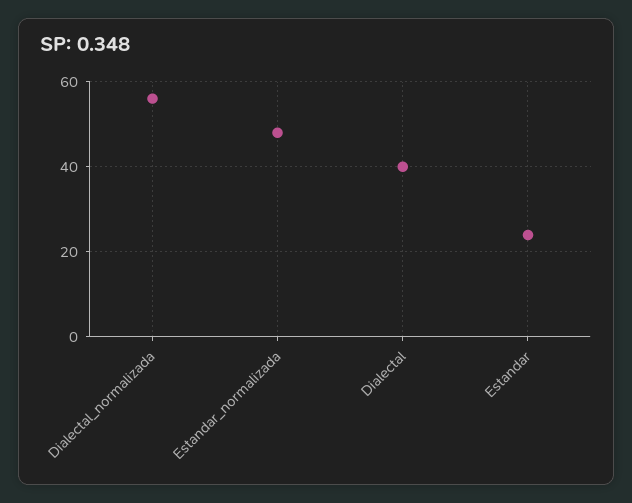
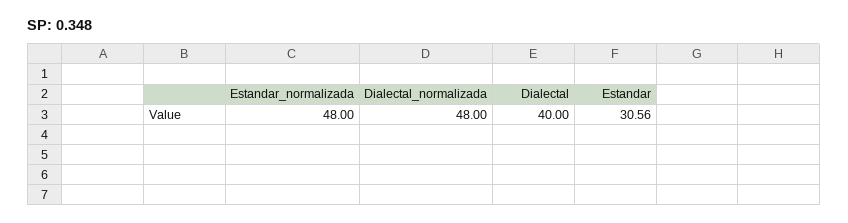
  {
-   "Dialectal_normalizada": 56,
+   "Dialectal_normalizada": 48,
    "Estandar_normalizada": 48,
    "Dialectal": 40,
-   "Estandar": 24
+   "Estandar": 30.56
  }

